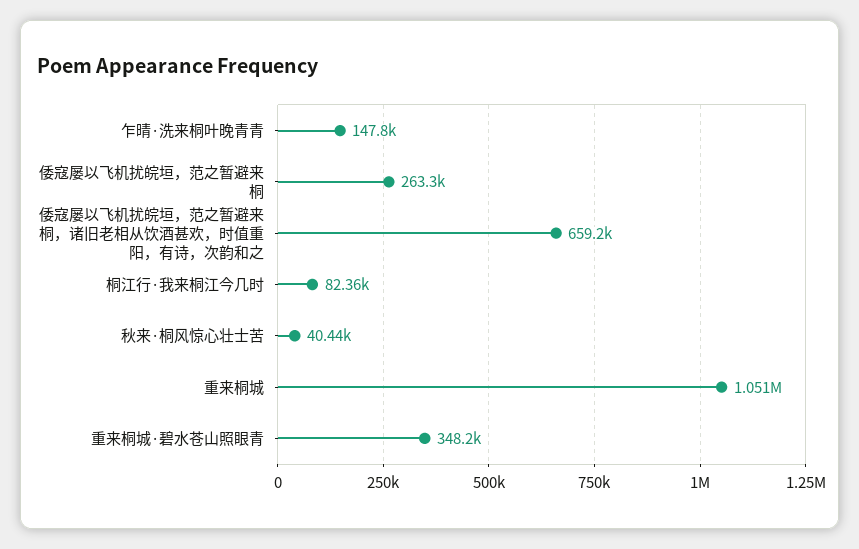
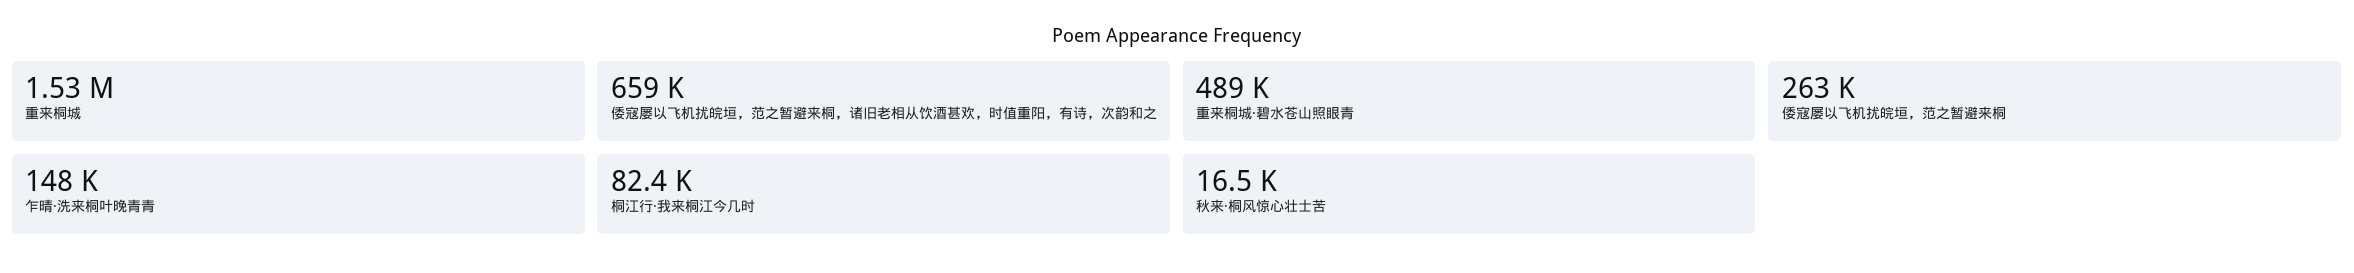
  {
    "乍晴·洗来桐叶晚青青": 147800,
    "倭寇屡以飞机扰皖垣，范之暂避来桐": 263300,
    "倭寇屡以飞机扰皖垣，范之暂避来桐，诸旧老相从饮酒甚欢，时值重阳，有诗，次韵和之": 659200,
    "桐江行·我来桐江今几时": 82360,
-   "秋来·桐风惊心壮士苦": 40440,
+   "秋来·桐风惊心壮士苦": 16500,
-   "重来桐城": 1051000,
+   "重来桐城": 1530000,
-   "重来桐城·碧水苍山照眼青": 348200
+   "重来桐城·碧水苍山照眼青": 489000
  }

